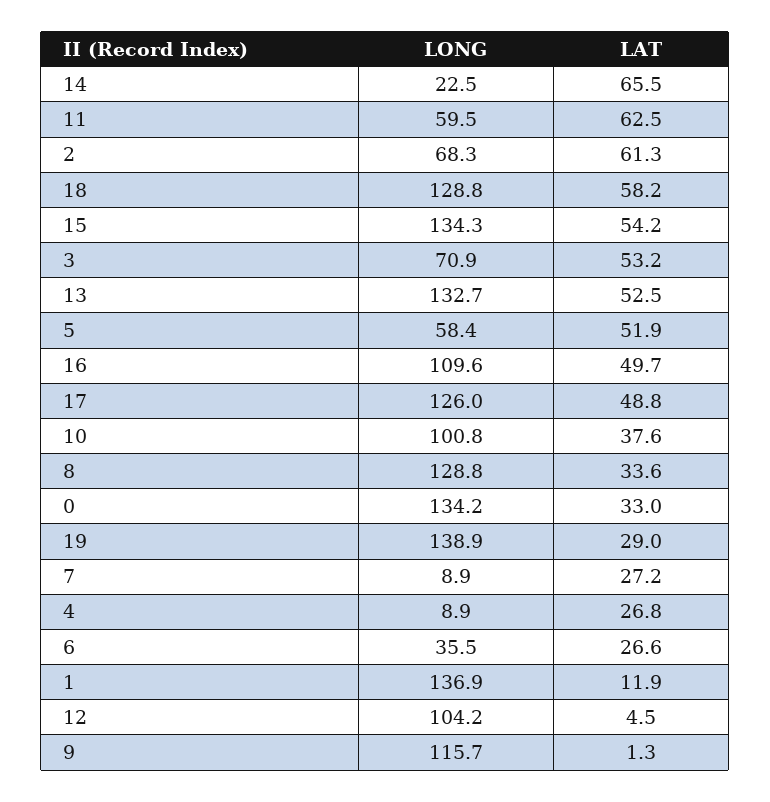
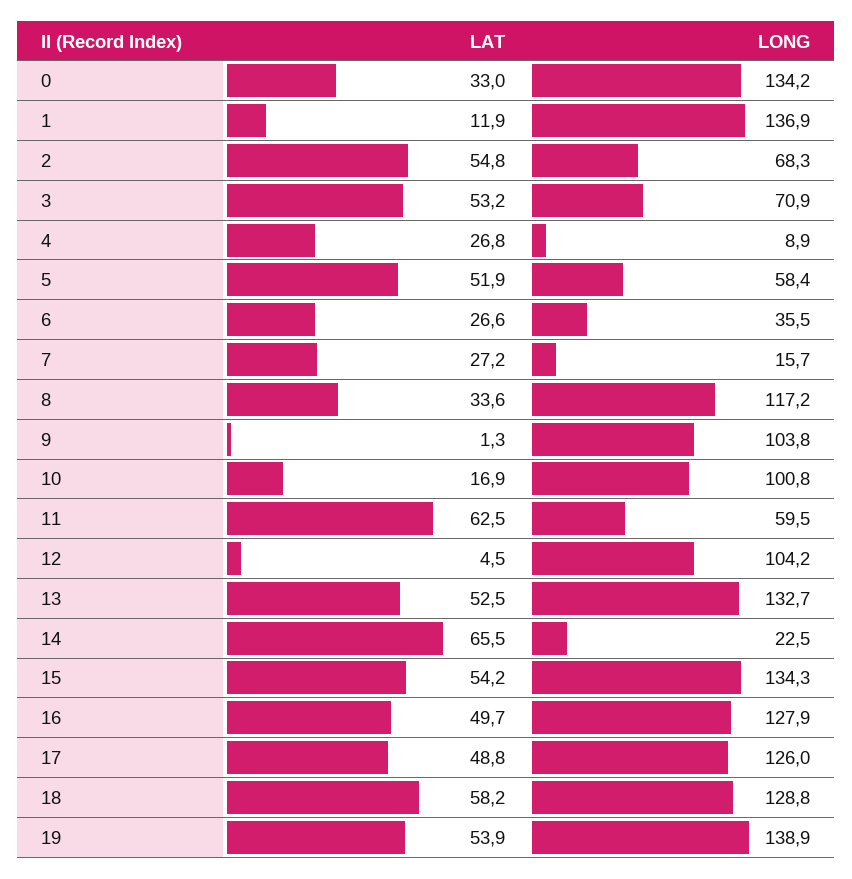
  {
    "LONG": {
      "14": 22.5,
      "11": 59.5,
      "2": 68.3,
      "18": 128.8,
      "15": 134.3,
      "3": 70.9,
      "13": 132.7,
      "5": 58.4,
-     "16": 109.6,
+     "16": 127.9,
      "17": 126,
      "10": 100.8,
-     "8": 128.8,
+     "8": 117.2,
      "0": 134.2,
      "19": 138.9,
-     "7": 8.9,
+     "7": 15.7,
      "4": 8.9,
      "6": 35.5,
      "1": 136.9,
      "12": 104.2,
-     "9": 115.7
+     "9": 103.8
    },
    "LAT": {
      "14": 65.5,
      "11": 62.5,
-     "2": 61.3,
+     "2": 54.8,
      "18": 58.2,
      "15": 54.2,
      "3": 53.2,
      "13": 52.5,
      "5": 51.9,
      "16": 49.7,
      "17": 48.8,
-     "10": 37.6,
+     "10": 16.9,
      "8": 33.6,
      "0": 33,
-     "19": 29,
+     "19": 53.9,
      "7": 27.2,
      "4": 26.8,
      "6": 26.6,
      "1": 11.9,
      "12": 4.5,
      "9": 1.3
    }
  }

